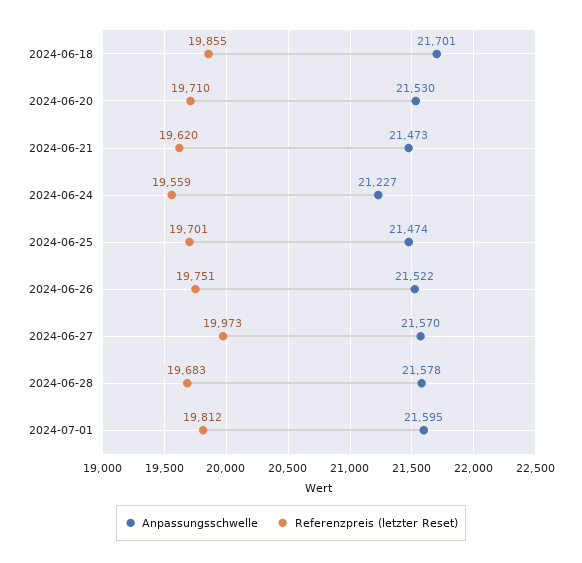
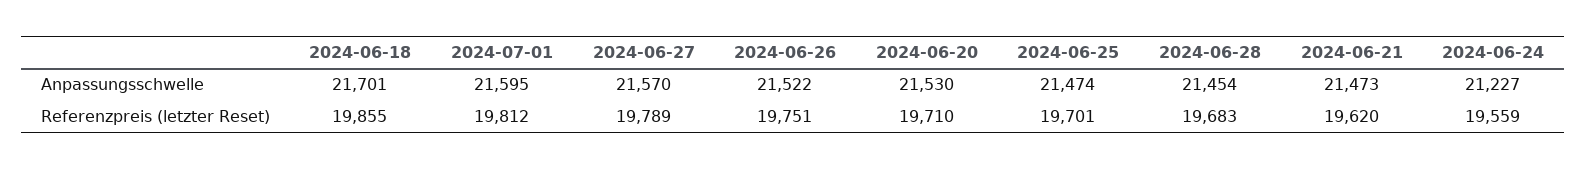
  {
    "Anpassungsschwelle": {
      "2024-06-18": 21701,
      "2024-06-20": 21530,
      "2024-06-21": 21473,
      "2024-06-24": 21227,
      "2024-06-25": 21474,
      "2024-06-26": 21522,
      "2024-06-27": 21570,
-     "2024-06-28": 21578,
+     "2024-06-28": 21454,
      "2024-07-01": 21595
    },
    "Referenzpreis (letzter Reset)": {
      "2024-06-18": 19855,
      "2024-06-20": 19710,
      "2024-06-21": 19620,
      "2024-06-24": 19559,
      "2024-06-25": 19701,
      "2024-06-26": 19751,
-     "2024-06-27": 19973,
+     "2024-06-27": 19789,
      "2024-06-28": 19683,
      "2024-07-01": 19812
    }
  }

